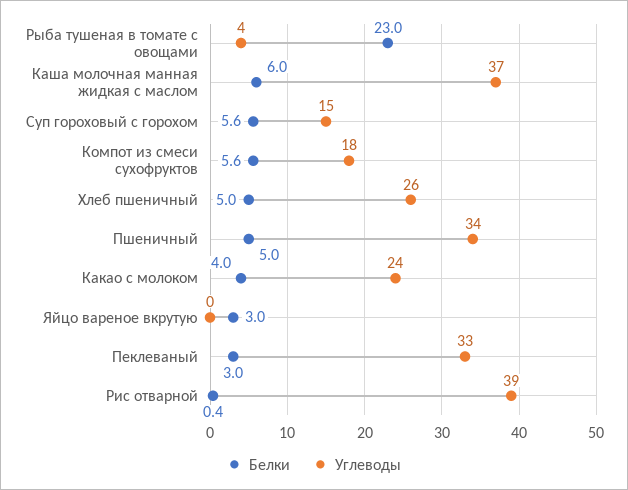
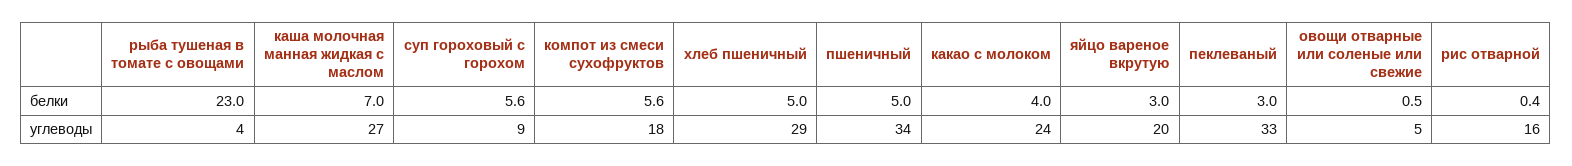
  {
    "Белки": {
      "Рыба тушеная в томате с овощами": 23,
-     "Каша молочная манная жидкая с маслом": 6,
+     "Каша молочная манная жидкая с маслом": 7,
      "Суп гороховый с горохом": 5.6,
      "Компот из смеси сухофруктов": 5.6,
      "Хлеб пшеничный": 5,
      "Пшеничный": 5,
      "Какао с молоком": 4,
      "Яйцо вареное вкрутую": 3,
      "Пеклеваный": 3,
-     "Рис отварной": 0.4
+     "Рис отварной": 0.4,
+     "овощи отварные или соленые или свежие": 0.5
    },
    "Углеводы": {
      "Рыба тушеная в томате с овощами": 4,
-     "Каша молочная манная жидкая с маслом": 37,
+     "Каша молочная манная жидкая с маслом": 27,
-     "Суп гороховый с горохом": 15,
+     "Суп гороховый с горохом": 9,
      "Компот из смеси сухофруктов": 18,
-     "Хлеб пшеничный": 26,
+     "Хлеб пшеничный": 29,
      "Пшеничный": 34,
      "Какао с молоком": 24,
-     "Яйцо вареное вкрутую": 0,
+     "Яйцо вареное вкрутую": 20,
      "Пеклеваный": 33,
-     "Рис отварной": 39
+     "Рис отварной": 16,
+     "овощи отварные или соленые или свежие": 5
    }
  }

